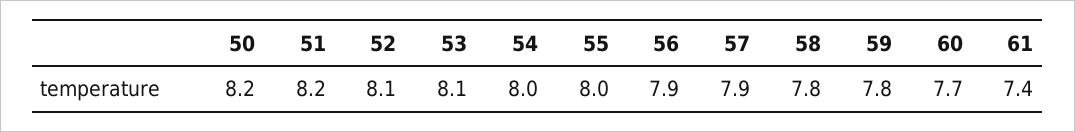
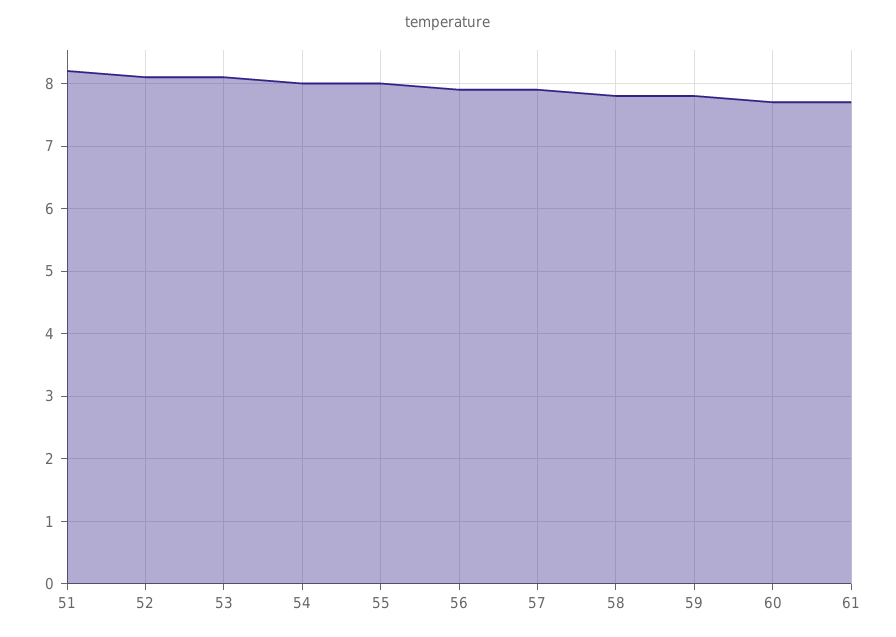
  {
-   "50": 8.2,
    "51": 8.2,
    "52": 8.1,
    "53": 8.1,
    "54": 8,
    "55": 8,
    "56": 7.9,
    "57": 7.9,
    "58": 7.8,
    "59": 7.8,
    "60": 7.7,
-   "61": 7.4
+   "61": 7.7
  }

